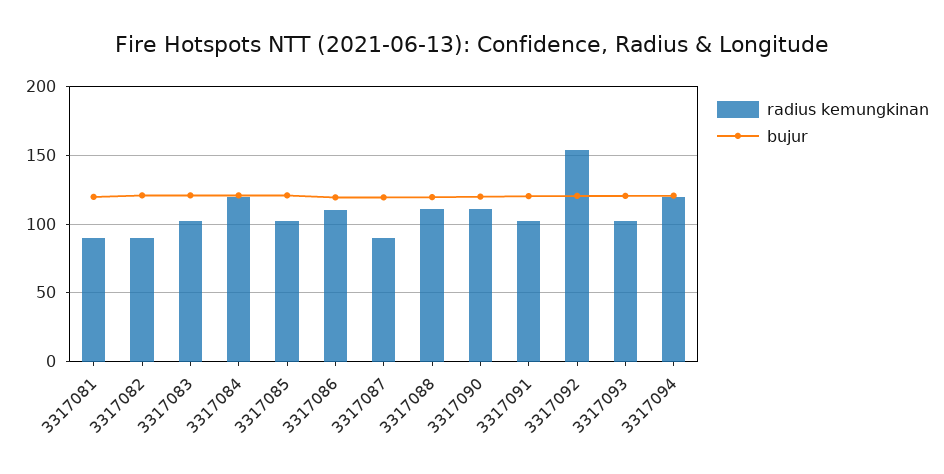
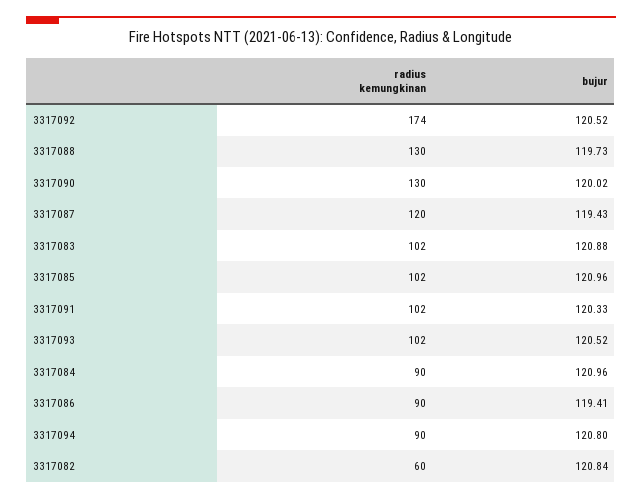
  {
    "radius kemungkinan": {
-     "3317081": 90,
-     "3317082": 90,
+     "3317082": 60,
      "3317083": 102,
-     "3317084": 120,
+     "3317084": 90,
      "3317085": 102,
-     "3317086": 110,
+     "3317086": 90,
-     "3317087": 90,
+     "3317087": 120,
-     "3317088": 110,
+     "3317088": 130,
-     "3317090": 110,
+     "3317090": 130,
      "3317091": 102,
-     "3317092": 155,
+     "3317092": 174,
      "3317093": 102,
-     "3317094": 120
+     "3317094": 90
    },
    "bujur": {
-     "3317081": 120,
      "3317082": 120.84,
      "3317083": 120.88,
      "3317084": 120.96,
      "3317085": 120.96,
      "3317086": 119.41,
      "3317087": 119.43,
      "3317088": 119.73,
      "3317090": 120.02,
      "3317091": 120.33,
      "3317092": 120.52,
      "3317093": 120.52,
      "3317094": 120.8
    }
  }

